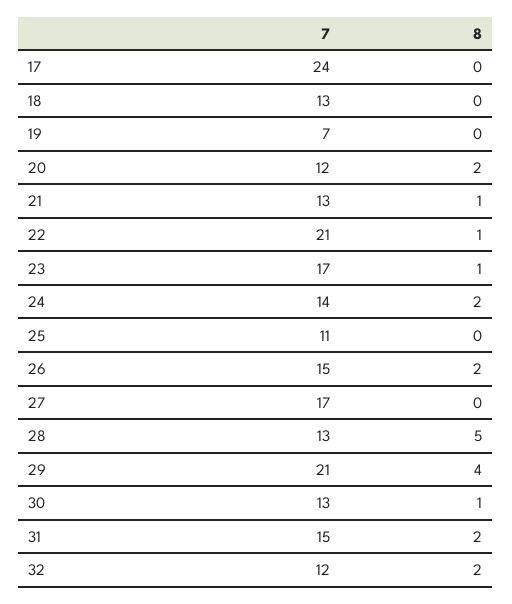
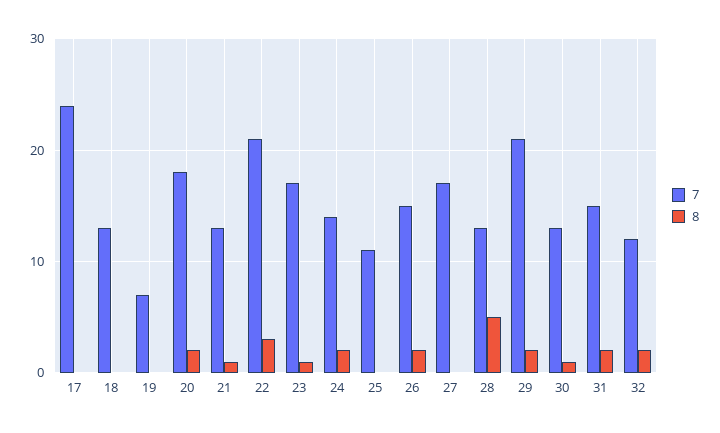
  {
    "7": {
      "17": 24,
      "18": 13,
      "19": 7,
-     "20": 12,
+     "20": 18,
      "21": 13,
      "22": 21,
      "23": 17,
      "24": 14,
      "25": 11,
      "26": 15,
      "27": 17,
      "28": 13,
      "29": 21,
      "30": 13,
      "31": 15,
      "32": 12
    },
    "8": {
      "17": 0,
      "18": 0,
      "19": 0,
      "20": 2,
      "21": 1,
-     "22": 1,
+     "22": 3,
      "23": 1,
      "24": 2,
      "25": 0,
      "26": 2,
      "27": 0,
      "28": 5,
-     "29": 4,
+     "29": 2,
      "30": 1,
      "31": 2,
      "32": 2
    }
  }

